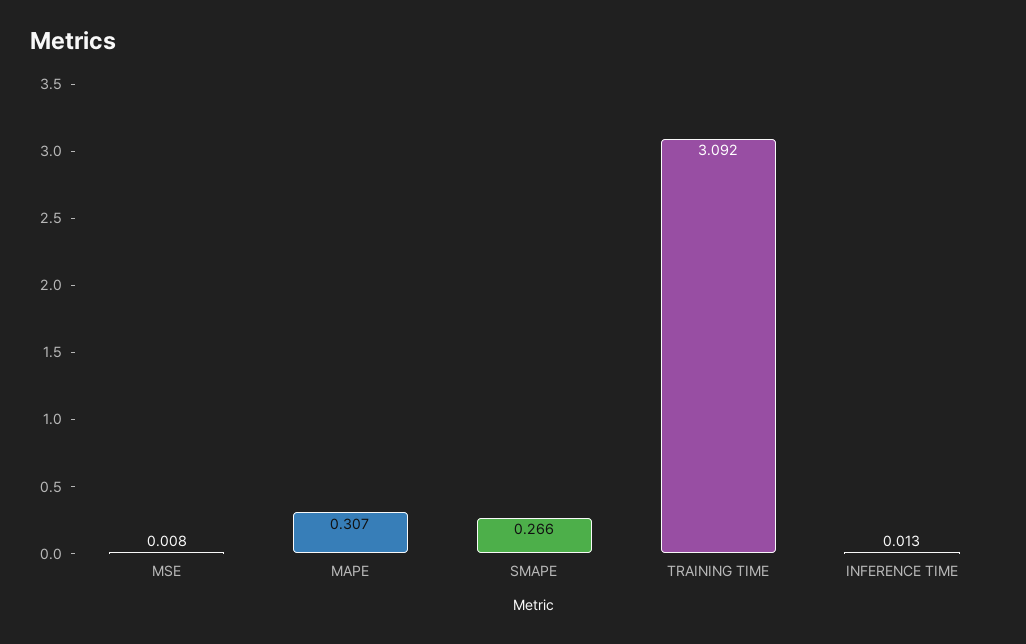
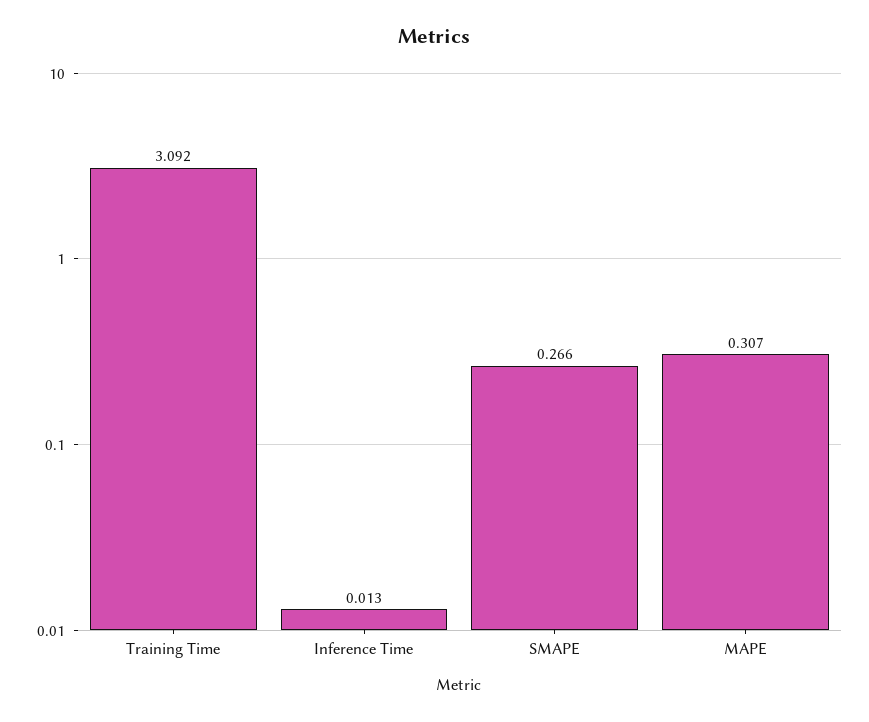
  {
-   "MSE": 0.008,
    "MAPE": 0.307,
    "SMAPE": 0.266,
    "TRAINING TIME": 3.092,
    "INFERENCE TIME": 0.013
  }

